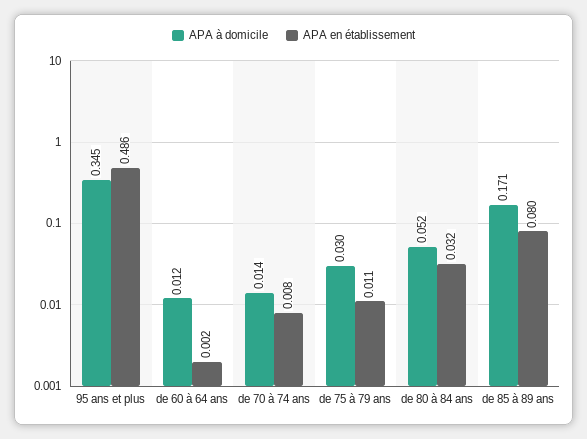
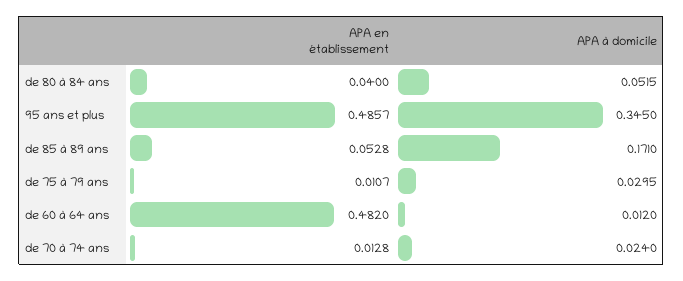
  {
    "APA à domicile": {
      "95 ans et plus": 0.345,
      "de 60 à 64 ans": 0.012,
-     "de 70 à 74 ans": 0.014,
+     "de 70 à 74 ans": 0.024,
      "de 75 à 79 ans": 0.0295,
      "de 80 à 84 ans": 0.0515,
      "de 85 à 89 ans": 0.171
    },
    "APA en établissement": {
      "95 ans et plus": 0.4857,
-     "de 60 à 64 ans": 0.002,
+     "de 60 à 64 ans": 0.482,
-     "de 70 à 74 ans": 0.008,
+     "de 70 à 74 ans": 0.0128,
      "de 75 à 79 ans": 0.0107,
-     "de 80 à 84 ans": 0.032,
+     "de 80 à 84 ans": 0.04,
-     "de 85 à 89 ans": 0.08
+     "de 85 à 89 ans": 0.0528
    }
  }

